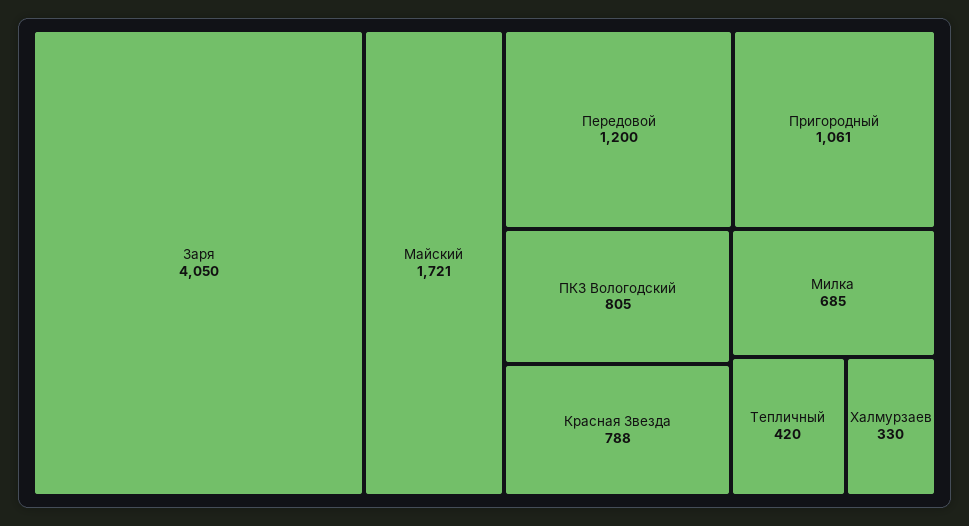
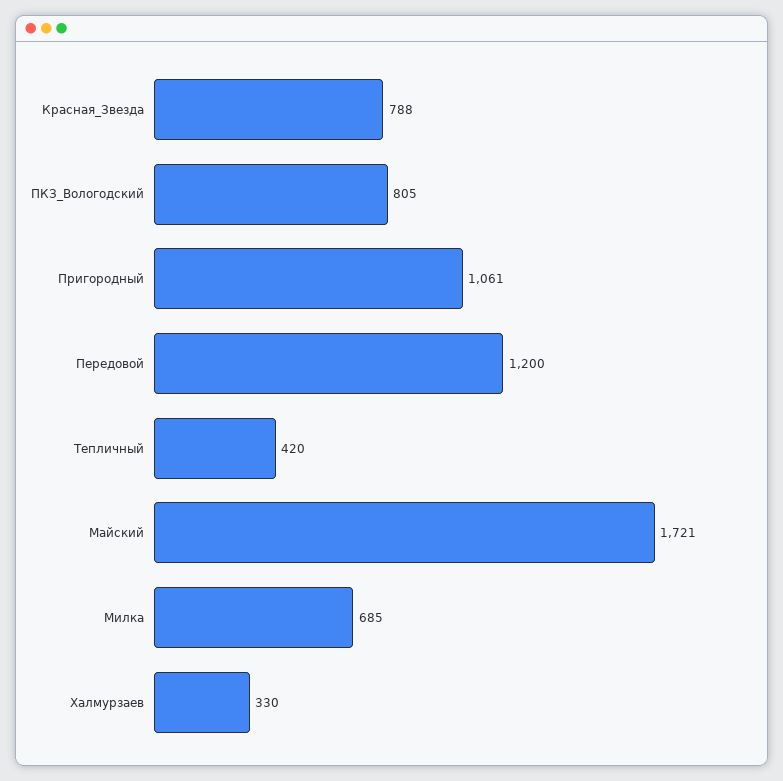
  {
-   "Заря": 4050,
    "Майский": 1721,
    "Передовой": 1200,
    "Пригородный": 1061,
    "ПКЗ Вологодский": 805,
    "Красная Звезда": 788,
    "Милка": 685,
    "Тепличный": 420,
    "Халмурзаев": 330
  }

